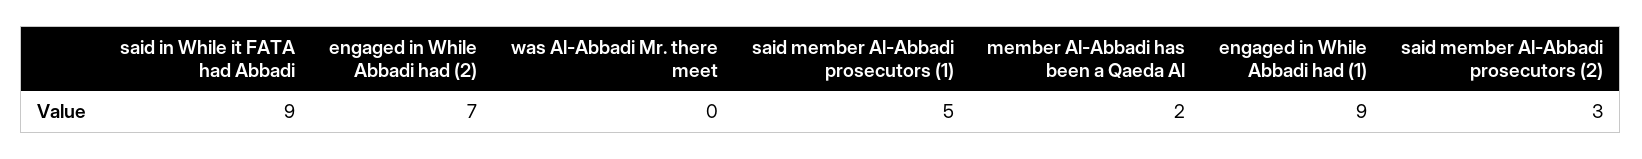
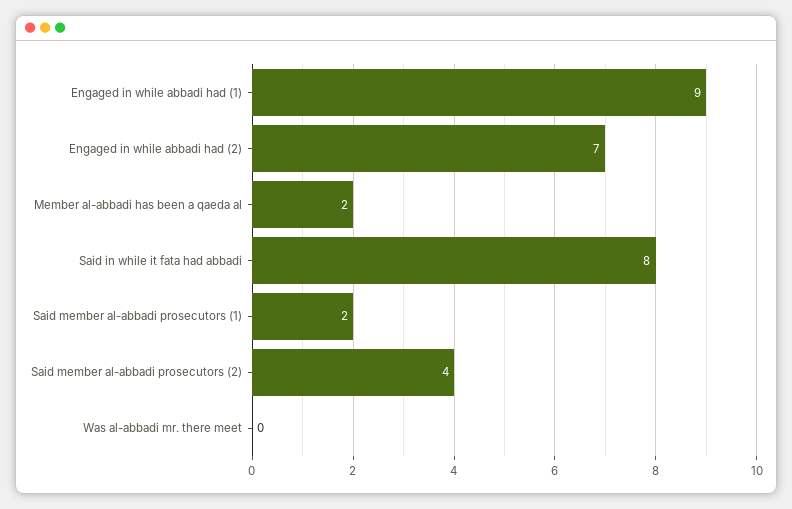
  {
-   "said in While it FATA had Abbadi": 9,
+   "said in While it FATA had Abbadi": 8,
    "engaged in While Abbadi had (2)": 7,
    "was Al-Abbadi Mr. there meet": 0,
-   "said member Al-Abbadi prosecutors (1)": 5,
+   "said member Al-Abbadi prosecutors (1)": 2,
    "member Al-Abbadi has been a Qaeda Al": 2,
    "engaged in While Abbadi had (1)": 9,
-   "said member Al-Abbadi prosecutors (2)": 3
+   "said member Al-Abbadi prosecutors (2)": 4
  }

